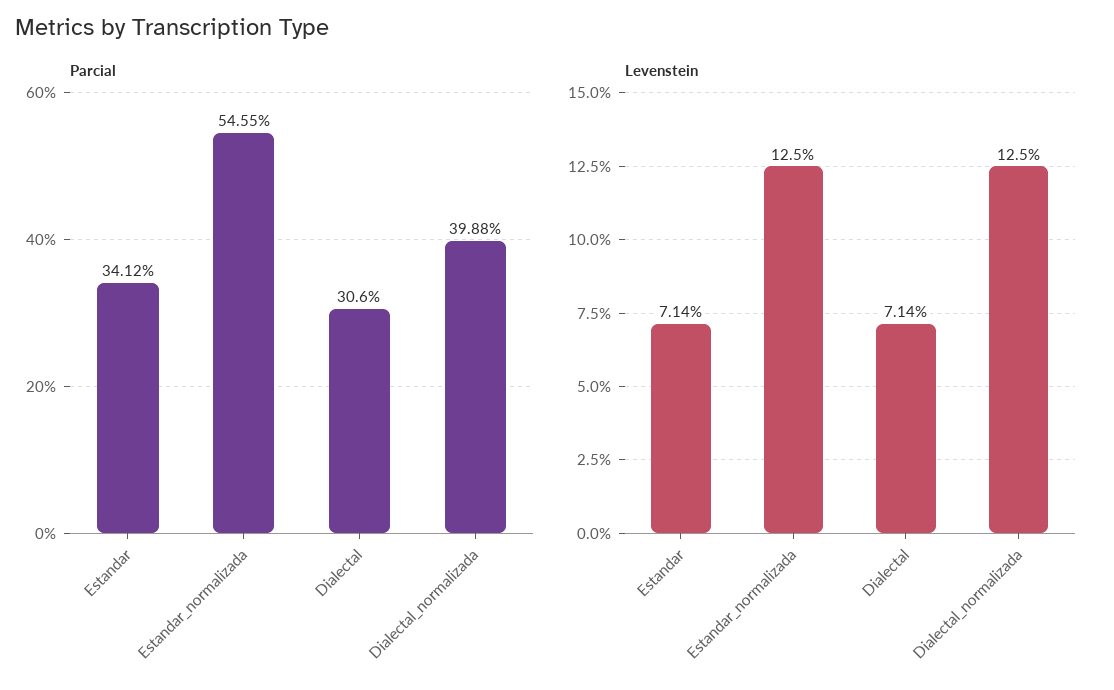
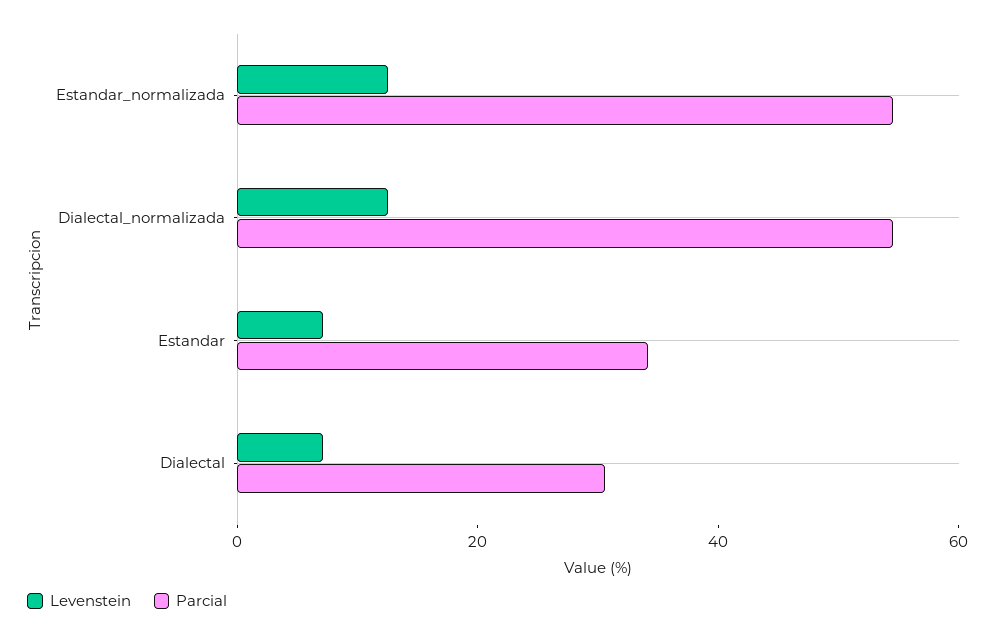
  {
    "Parcial": {
      "Estandar": 34.12,
      "Estandar_normalizada": 54.55,
      "Dialectal": 30.6,
-     "Dialectal_normalizada": 39.88
+     "Dialectal_normalizada": 55
    },
    "Levenstein": {
      "Estandar": 7.14,
      "Estandar_normalizada": 12.5,
      "Dialectal": 7.14,
      "Dialectal_normalizada": 12.5
    }
  }

